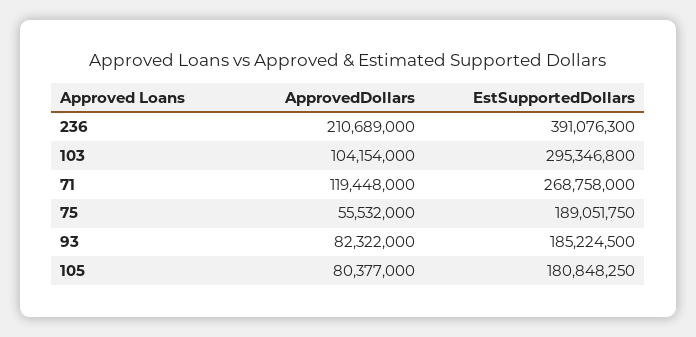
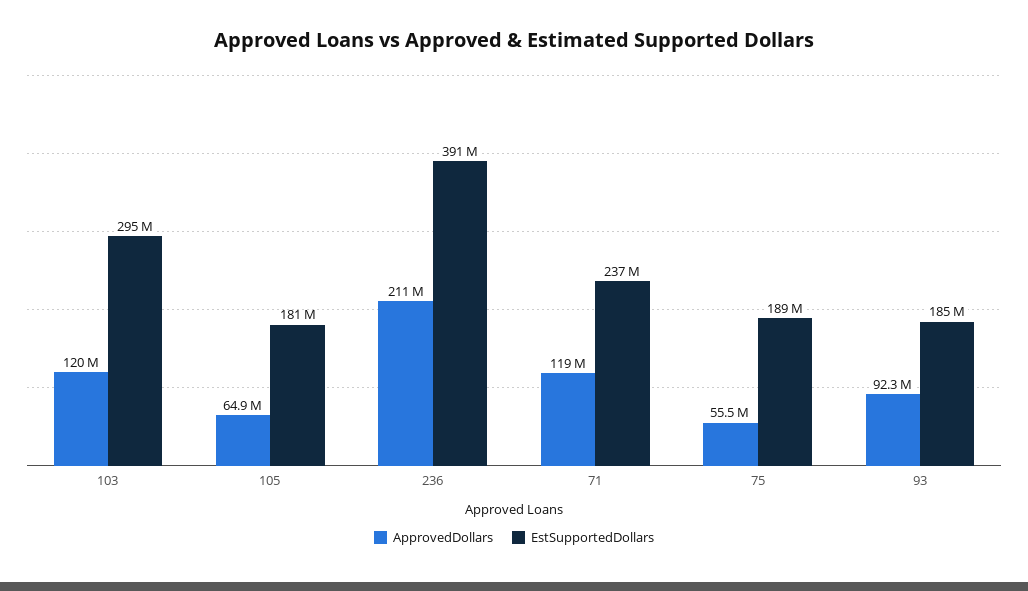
  {
    "ApprovedDollars": {
      "236": 210689000,
-     "103": 104154000,
+     "103": 120000000,
      "71": 119448000,
      "75": 55532000,
-     "93": 82322000,
+     "93": 92300000,
-     "105": 80377000
+     "105": 64900000
    },
    "EstSupportedDollars": {
      "236": 391076300,
      "103": 295346800,
-     "71": 268758000,
+     "71": 237000000,
      "75": 189051750,
      "93": 185224500,
      "105": 180848250
    }
  }

